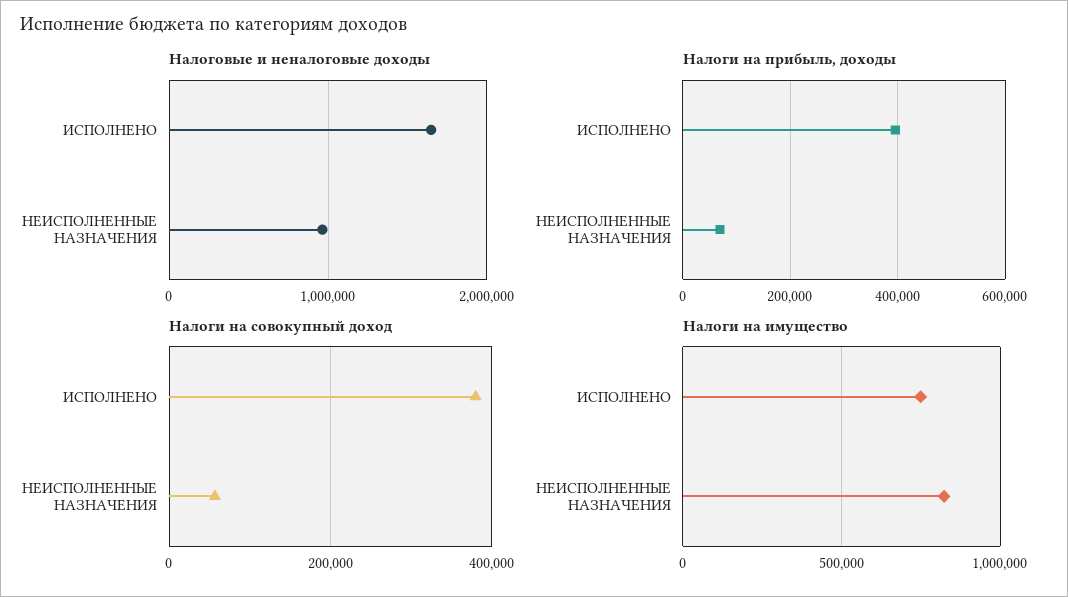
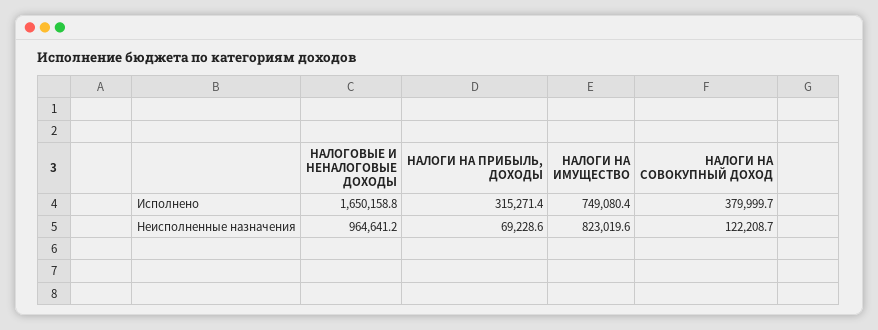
  {
    "Налоговые и неналоговые доходы": {
      "ИСПОЛНЕНО": 1650158.8,
      "НЕИСПОЛНЕННЫЕ НАЗНАЧЕНИЯ": 964641.2
    },
    "Налоги на прибыль, доходы": {
-     "ИСПОЛНЕНО": 400000,
+     "ИСПОЛНЕНО": 315271.4,
      "НЕИСПОЛНЕННЫЕ НАЗНАЧЕНИЯ": 69228.6
    },
    "Налоги на совокупный доход": {
      "ИСПОЛНЕНО": 379999.7,
-     "НЕИСПОЛНЕННЫЕ НАЗНАЧЕНИЯ": 60000
+     "НЕИСПОЛНЕННЫЕ НАЗНАЧЕНИЯ": 122208.7
    },
    "Налоги на имущество": {
      "ИСПОЛНЕНО": 749080.4,
      "НЕИСПОЛНЕННЫЕ НАЗНАЧЕНИЯ": 823019.6
    }
  }

